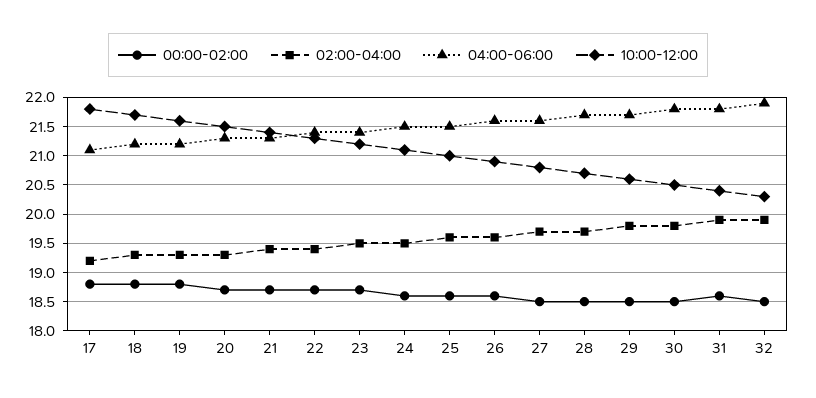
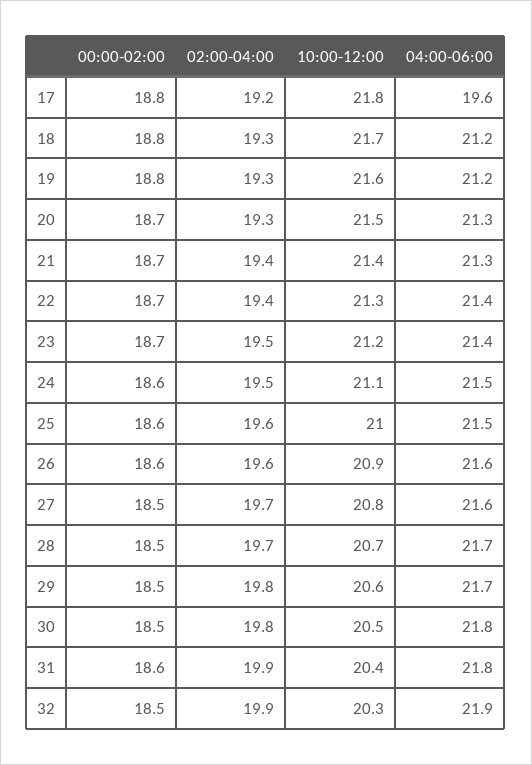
  {
    "00:00-02:00": {
      "17": 18.8,
      "18": 18.8,
      "19": 18.8,
      "20": 18.7,
      "21": 18.7,
      "22": 18.7,
      "23": 18.7,
      "24": 18.6,
      "25": 18.6,
      "26": 18.6,
      "27": 18.5,
      "28": 18.5,
      "29": 18.5,
      "30": 18.5,
      "31": 18.6,
      "32": 18.5
    },
    "02:00-04:00": {
      "17": 19.2,
      "18": 19.3,
      "19": 19.3,
      "20": 19.3,
      "21": 19.4,
      "22": 19.4,
      "23": 19.5,
      "24": 19.5,
      "25": 19.6,
      "26": 19.6,
      "27": 19.7,
      "28": 19.7,
      "29": 19.8,
      "30": 19.8,
      "31": 19.9,
      "32": 19.9
    },
    "04:00-06:00": {
-     "17": 21,
+     "17": 19.6,
      "18": 21.2,
      "19": 21.2,
      "20": 21.3,
      "21": 21.3,
      "22": 21.4,
      "23": 21.4,
      "24": 21.5,
      "25": 21.5,
      "26": 21.6,
      "27": 21.6,
      "28": 21.7,
      "29": 21.7,
      "30": 21.8,
      "31": 21.8,
      "32": 21.9
    },
    "10:00-12:00": {
      "17": 21.8,
      "18": 21.7,
      "19": 21.6,
      "20": 21.5,
      "21": 21.4,
      "22": 21.3,
      "23": 21.2,
      "24": 21.1,
      "25": 21,
      "26": 20.9,
      "27": 20.8,
      "28": 20.7,
      "29": 20.6,
      "30": 20.5,
      "31": 20.4,
      "32": 20.3
    }
  }

